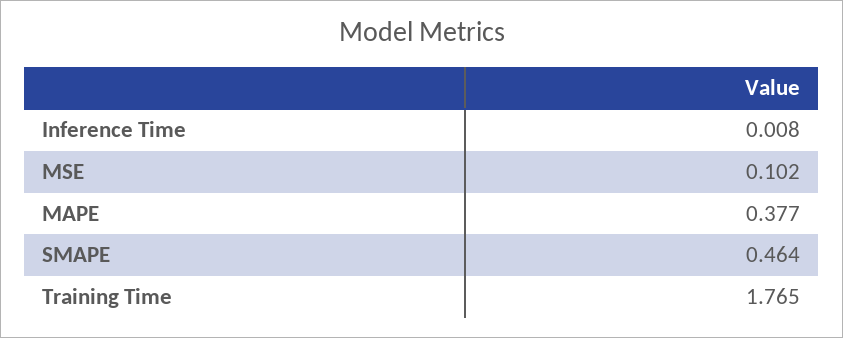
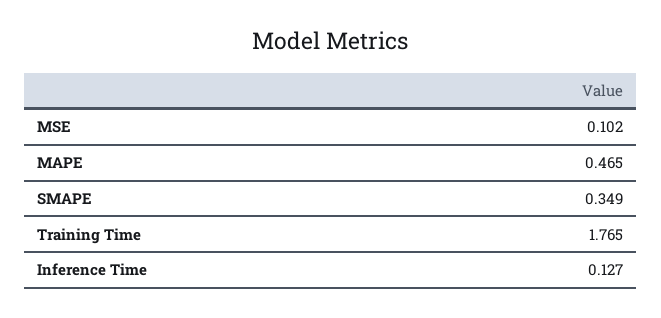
  {
-   "Inference Time": 0.008,
+   "Inference Time": 0.127,
    "MSE": 0.102,
-   "MAPE": 0.377,
+   "MAPE": 0.465,
-   "SMAPE": 0.464,
+   "SMAPE": 0.349,
    "Training Time": 1.765
  }

